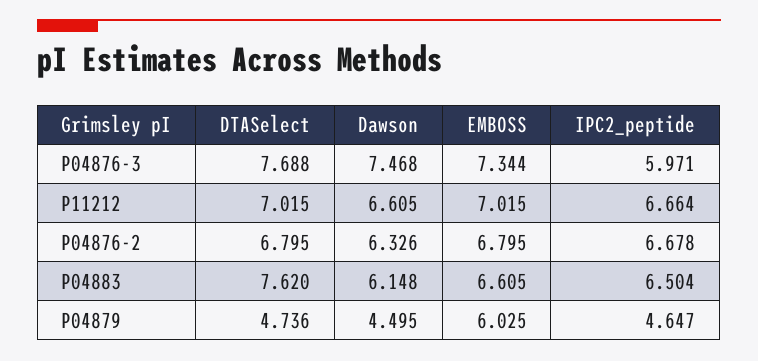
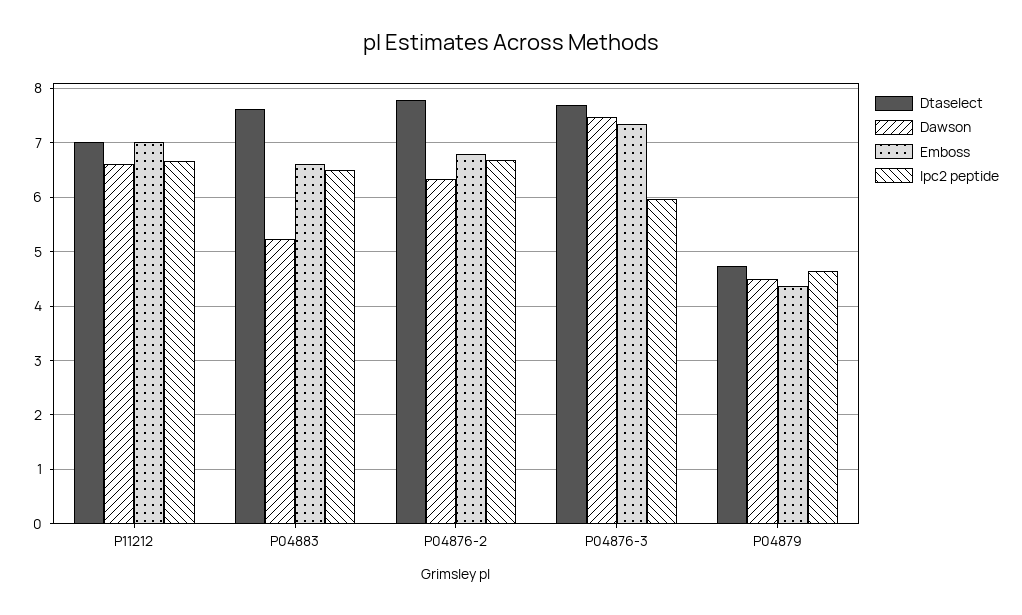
  {
    "DTASelect": {
      "P04876-3": 7.688,
      "P11212": 7.015,
-     "P04876-2": 6.795,
+     "P04876-2": 7.8,
      "P04883": 7.62,
      "P04879": 4.736
    },
    "Dawson": {
      "P04876-3": 7.468,
      "P11212": 6.605,
      "P04876-2": 6.326,
-     "P04883": 6.148,
+     "P04883": 5.2,
      "P04879": 4.495
    },
    "EMBOSS": {
      "P04876-3": 7.344,
      "P11212": 7.015,
      "P04876-2": 6.795,
      "P04883": 6.605,
-     "P04879": 6.025
+     "P04879": 4.4
    },
    "IPC2_peptide": {
      "P04876-3": 5.971,
      "P11212": 6.664,
      "P04876-2": 6.678,
      "P04883": 6.504,
      "P04879": 4.647
    }
  }

